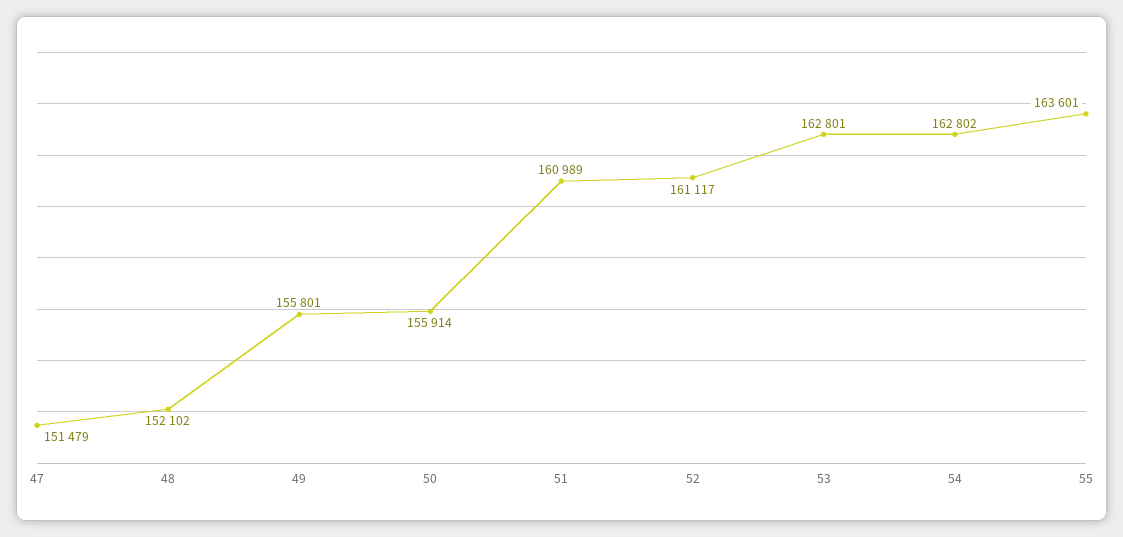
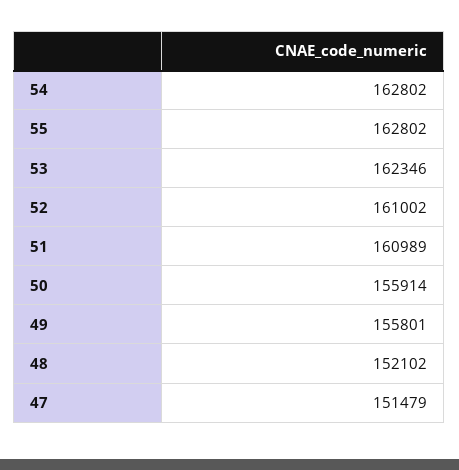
  {
    "47": 151479,
    "48": 152102,
    "49": 155801,
    "50": 155914,
    "51": 160989,
-   "52": 161117,
+   "52": 161002,
-   "53": 162801,
+   "53": 162346,
    "54": 162802,
-   "55": 163601
+   "55": 162802
  }

